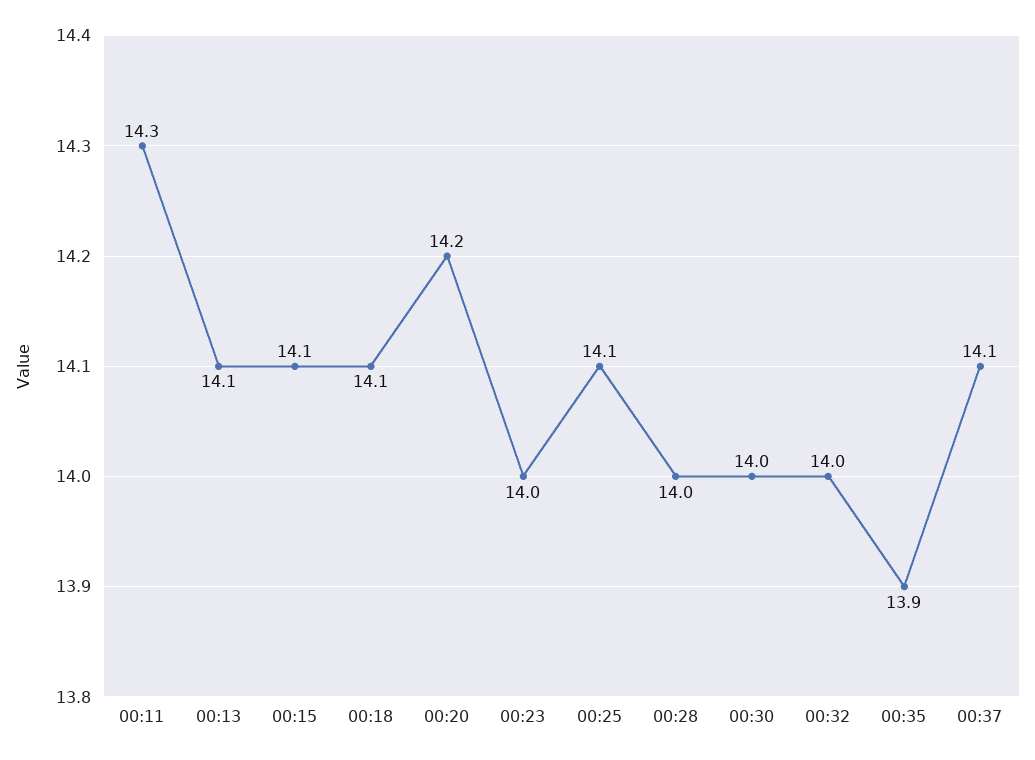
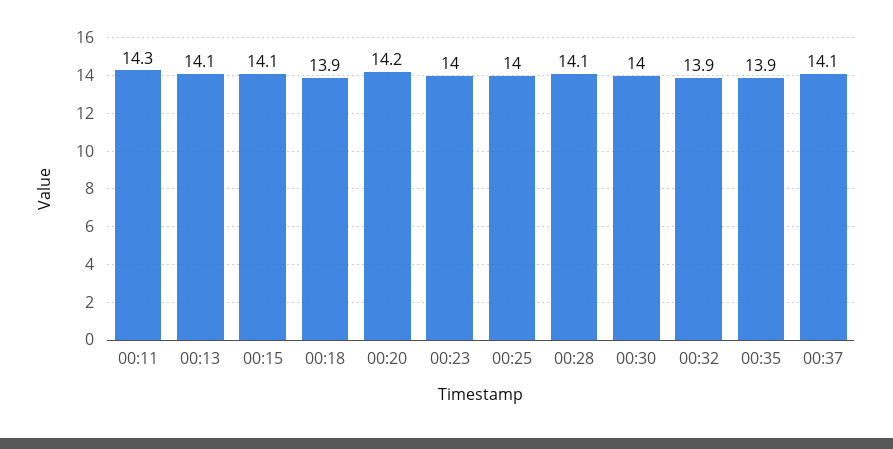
  {
    "00:11": 14.3,
    "00:13": 14.1,
    "00:15": 14.1,
-   "00:18": 14.1,
+   "00:18": 13.9,
    "00:20": 14.2,
    "00:23": 14,
-   "00:25": 14.1,
+   "00:25": 14,
-   "00:28": 14,
+   "00:28": 14.1,
    "00:30": 14,
-   "00:32": 14,
+   "00:32": 13.9,
    "00:35": 13.9,
    "00:37": 14.1
  }

